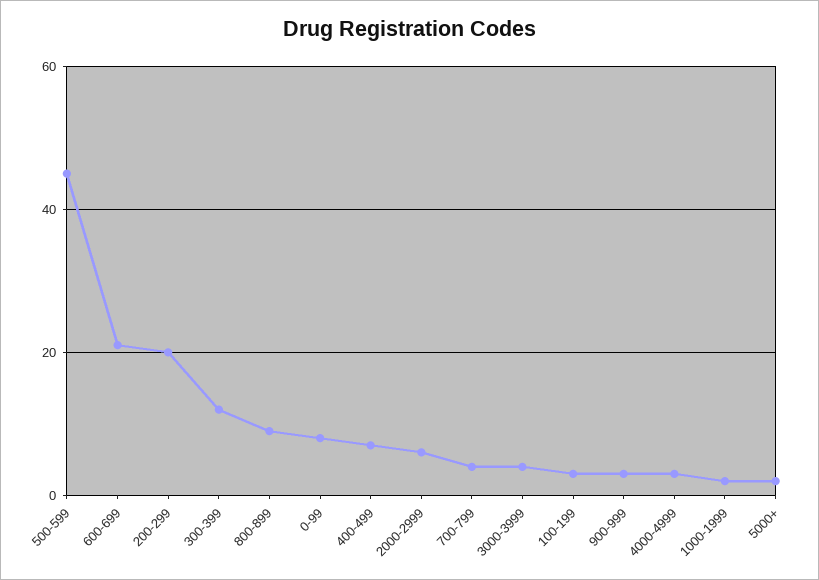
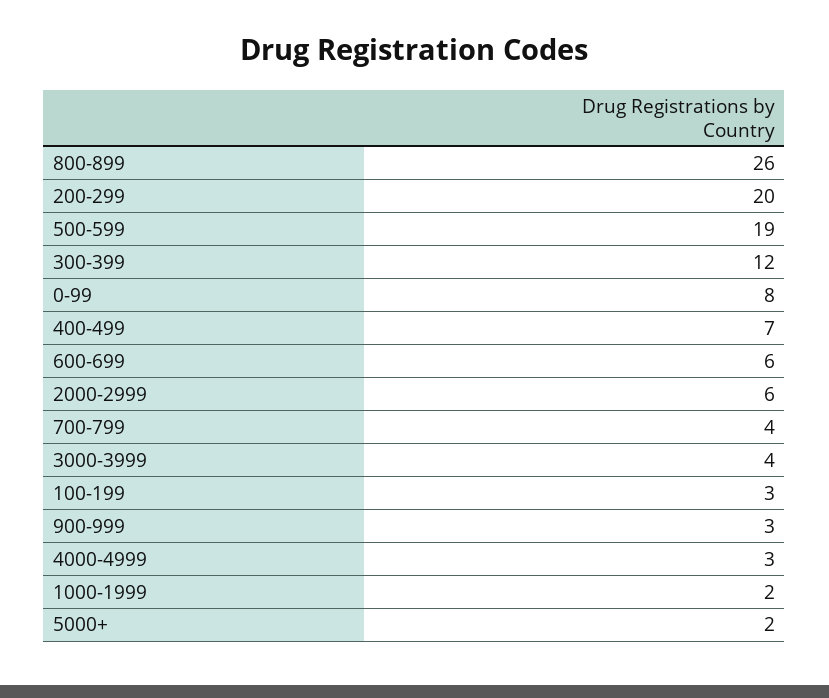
  {
-   "500-599": 45,
+   "500-599": 19,
-   "600-699": 20,
+   "600-699": 6,
    "200-299": 20,
    "300-399": 12,
-   "800-899": 10,
+   "800-899": 26,
    "0-99": 8,
    "400-499": 7,
    "2000-2999": 6,
    "700-799": 4,
    "3000-3999": 4,
    "100-199": 3,
    "900-999": 3,
    "4000-4999": 3,
    "1000-1999": 2,
    "5000+": 2
  }

